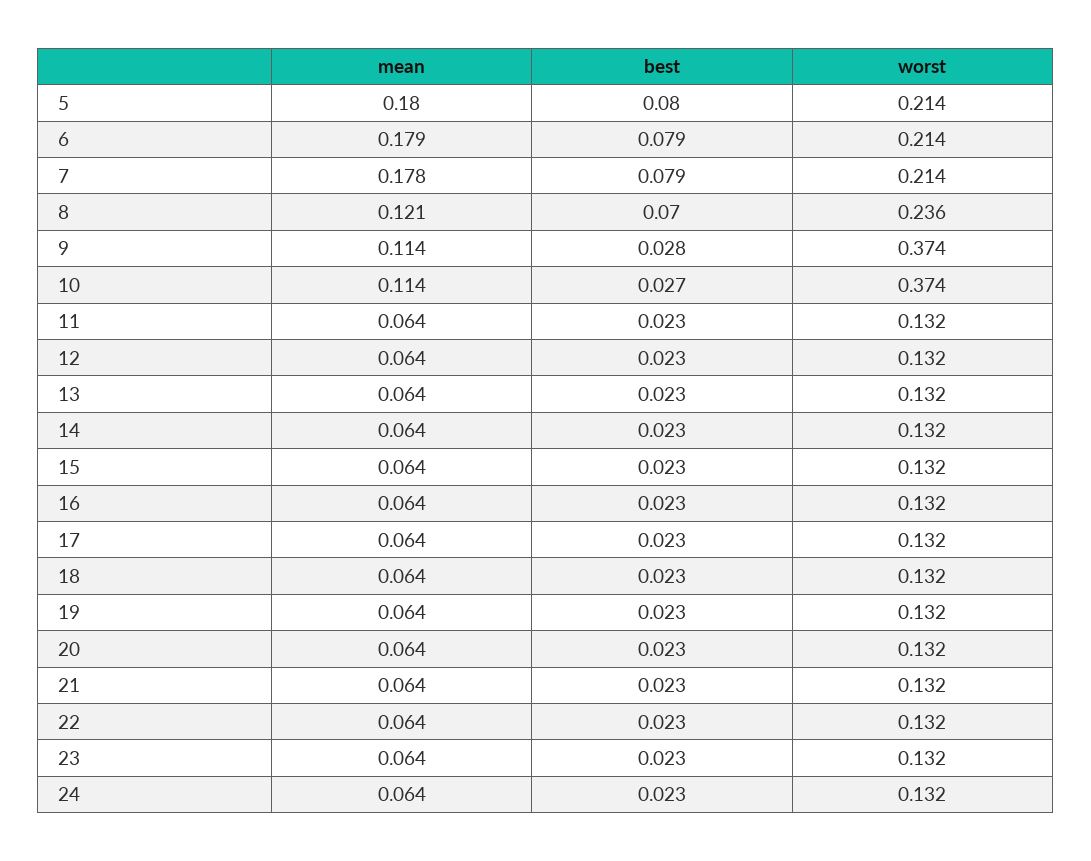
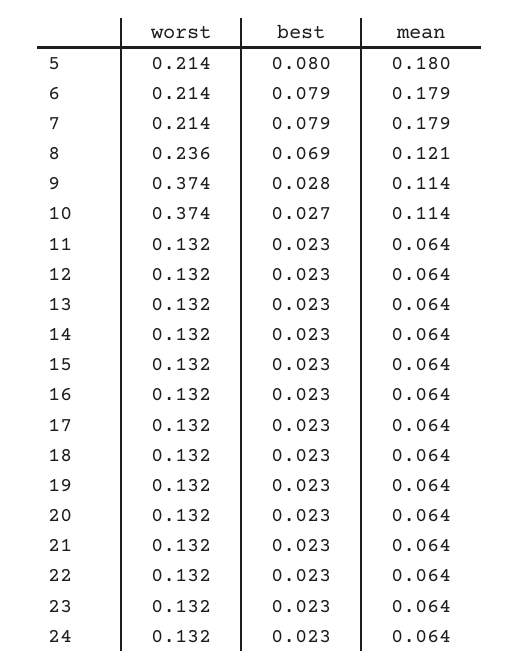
  {
    "mean": {
      "5": 0.18,
      "6": 0.179,
-     "7": 0.178,
+     "7": 0.179,
      "8": 0.121,
      "9": 0.114,
      "10": 0.114,
      "11": 0.064,
      "12": 0.064,
      "13": 0.064,
      "14": 0.064,
      "15": 0.064,
      "16": 0.064,
      "17": 0.064,
      "18": 0.064,
      "19": 0.064,
      "20": 0.064,
      "21": 0.064,
      "22": 0.064,
      "23": 0.064,
      "24": 0.064
    },
    "best": {
      "5": 0.08,
      "6": 0.079,
      "7": 0.079,
-     "8": 0.07,
+     "8": 0.069,
      "9": 0.028,
      "10": 0.027,
      "11": 0.023,
      "12": 0.023,
      "13": 0.023,
      "14": 0.023,
      "15": 0.023,
      "16": 0.023,
      "17": 0.023,
      "18": 0.023,
      "19": 0.023,
      "20": 0.023,
      "21": 0.023,
      "22": 0.023,
      "23": 0.023,
      "24": 0.023
    },
    "worst": {
      "5": 0.214,
      "6": 0.214,
      "7": 0.214,
      "8": 0.236,
      "9": 0.374,
      "10": 0.374,
      "11": 0.132,
      "12": 0.132,
      "13": 0.132,
      "14": 0.132,
      "15": 0.132,
      "16": 0.132,
      "17": 0.132,
      "18": 0.132,
      "19": 0.132,
      "20": 0.132,
      "21": 0.132,
      "22": 0.132,
      "23": 0.132,
      "24": 0.132
    }
  }

